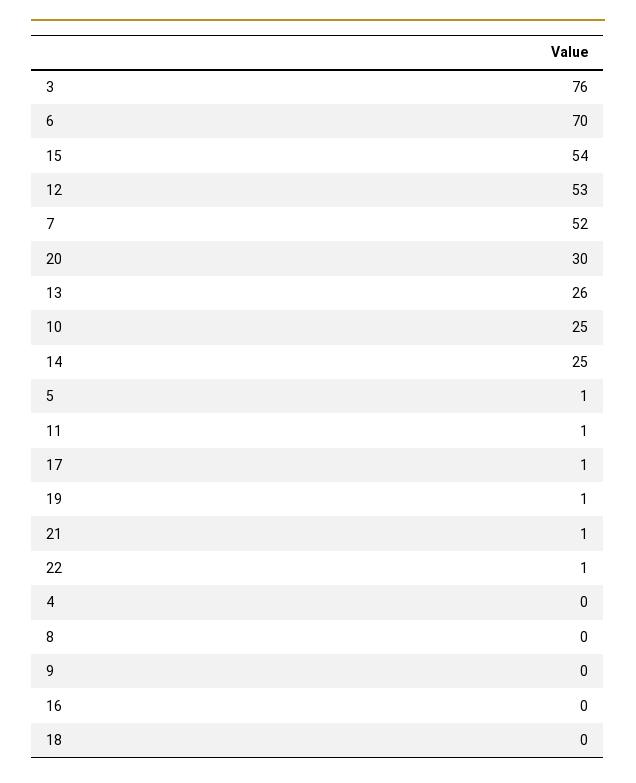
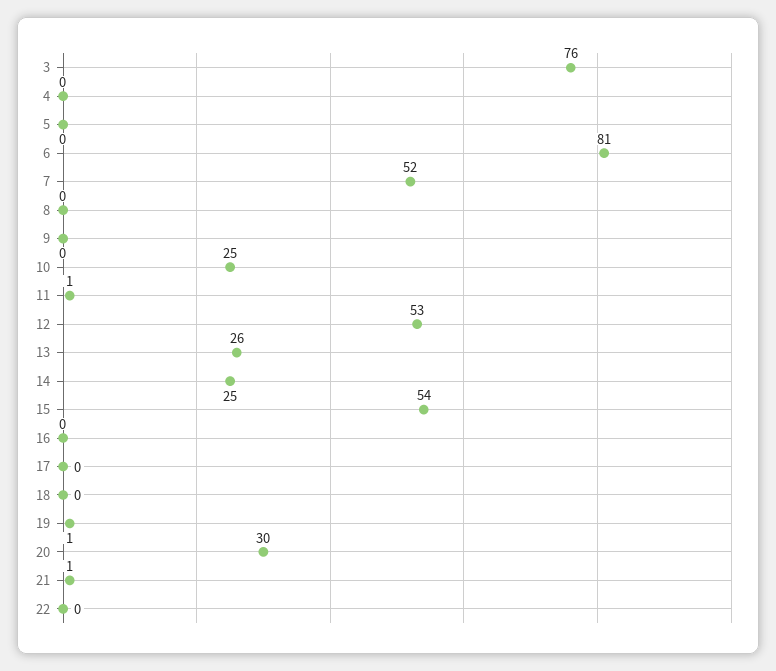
  {
    "3": 76,
-   "6": 70,
+   "6": 81,
    "15": 54,
    "12": 53,
    "7": 52,
    "20": 30,
    "13": 26,
    "10": 25,
    "14": 25,
-   "5": 1,
+   "5": 0,
    "11": 1,
-   "17": 1,
+   "17": 0,
    "19": 1,
    "21": 1,
-   "22": 1,
+   "22": 0,
    "4": 0,
    "8": 0,
    "9": 0,
    "16": 0,
    "18": 0
  }

